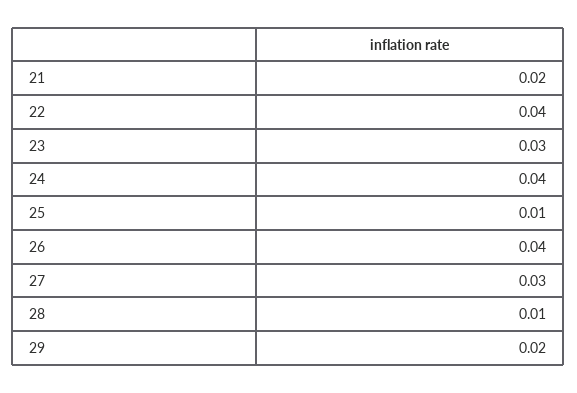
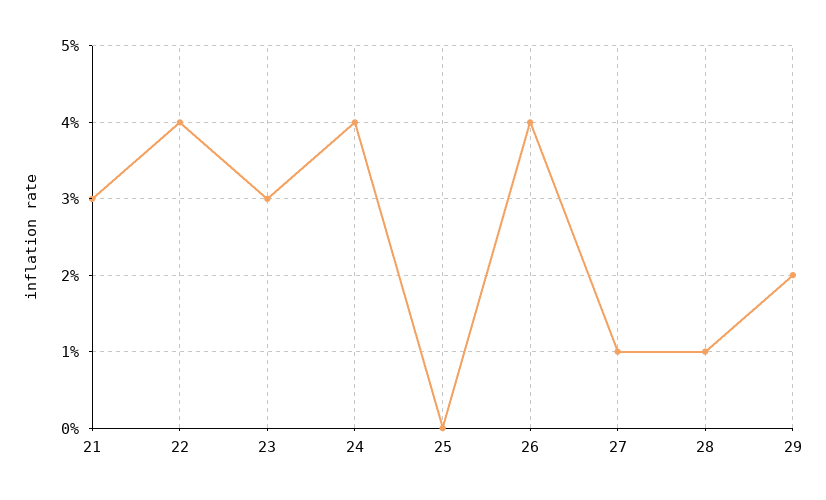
  {
-   "21": 0.02,
+   "21": 0.03,
    "22": 0.04,
    "23": 0.03,
    "24": 0.04,
-   "25": 0.01,
+   "25": 0,
    "26": 0.04,
-   "27": 0.03,
+   "27": 0.01,
    "28": 0.01,
    "29": 0.02
  }

